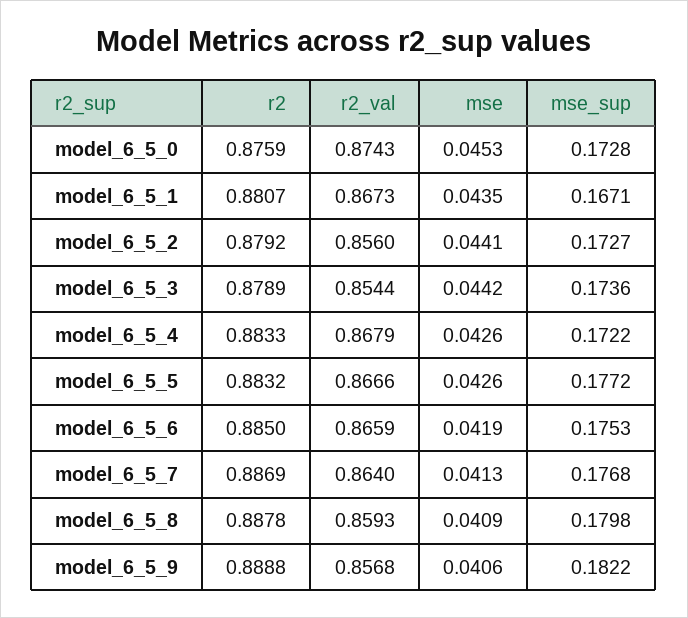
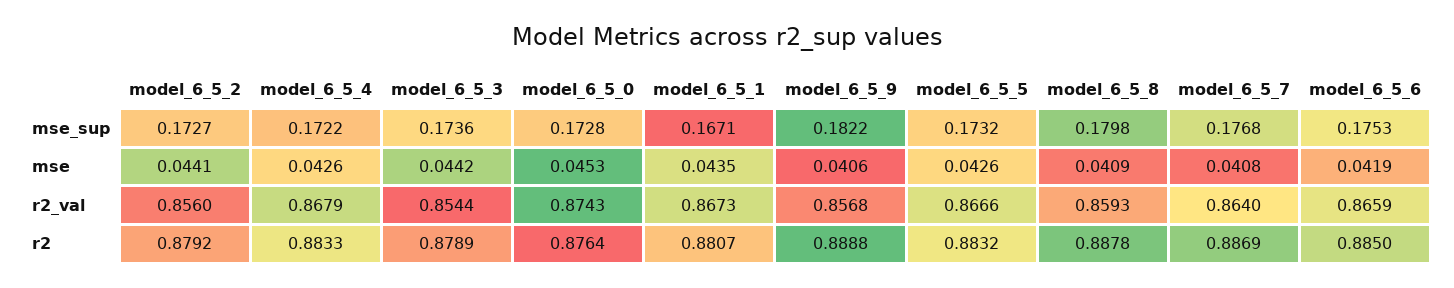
  {
    "r2": {
-     "model_6_5_0": 0.8759,
+     "model_6_5_0": 0.8764,
      "model_6_5_1": 0.8807,
      "model_6_5_2": 0.8792,
      "model_6_5_3": 0.8789,
      "model_6_5_4": 0.8833,
      "model_6_5_5": 0.8832,
      "model_6_5_6": 0.885,
      "model_6_5_7": 0.8869,
      "model_6_5_8": 0.8878,
      "model_6_5_9": 0.8888
    },
    "r2_val": {
      "model_6_5_0": 0.8743,
      "model_6_5_1": 0.8673,
      "model_6_5_2": 0.856,
      "model_6_5_3": 0.8544,
      "model_6_5_4": 0.8679,
      "model_6_5_5": 0.8666,
      "model_6_5_6": 0.8659,
      "model_6_5_7": 0.864,
      "model_6_5_8": 0.8593,
      "model_6_5_9": 0.8568
    },
    "mse": {
      "model_6_5_0": 0.0453,
      "model_6_5_1": 0.0435,
      "model_6_5_2": 0.0441,
      "model_6_5_3": 0.0442,
      "model_6_5_4": 0.0426,
      "model_6_5_5": 0.0426,
      "model_6_5_6": 0.0419,
-     "model_6_5_7": 0.0413,
+     "model_6_5_7": 0.0408,
      "model_6_5_8": 0.0409,
      "model_6_5_9": 0.0406
    },
    "mse_sup": {
      "model_6_5_0": 0.1728,
      "model_6_5_1": 0.1671,
      "model_6_5_2": 0.1727,
      "model_6_5_3": 0.1736,
      "model_6_5_4": 0.1722,
-     "model_6_5_5": 0.1772,
+     "model_6_5_5": 0.1732,
      "model_6_5_6": 0.1753,
      "model_6_5_7": 0.1768,
      "model_6_5_8": 0.1798,
      "model_6_5_9": 0.1822
    }
  }

